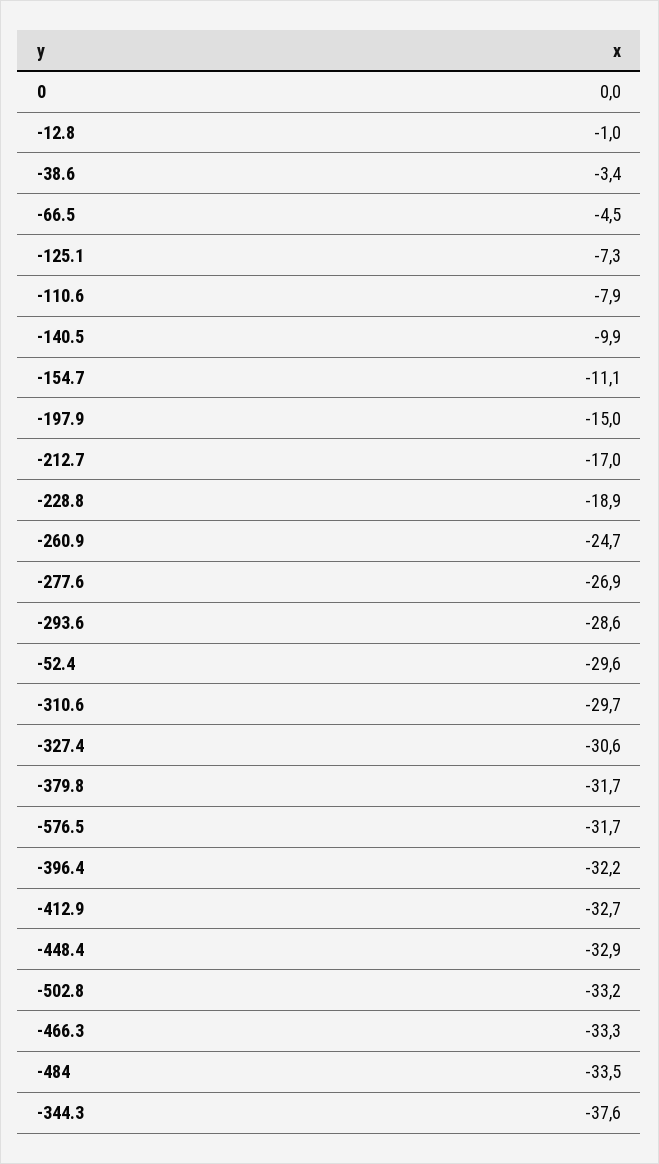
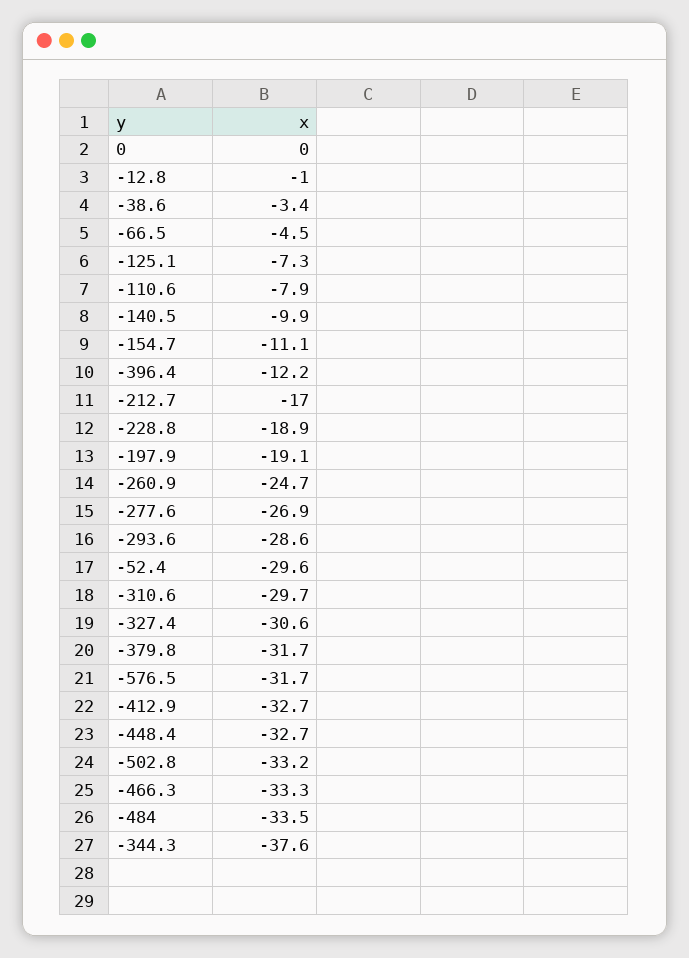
  {
    "0": 0,
    "-12.8": -1,
    "-38.6": -3.4,
    "-66.5": -4.5,
    "-125.1": -7.3,
    "-110.6": -7.9,
    "-140.5": -9.9,
    "-154.7": -11.1,
-   "-197.9": -15,
+   "-197.9": -19.1,
    "-212.7": -17,
    "-228.8": -18.9,
    "-260.9": -24.7,
    "-277.6": -26.9,
    "-293.6": -28.6,
    "-52.4": -29.6,
    "-310.6": -29.7,
    "-327.4": -30.6,
    "-379.8": -31.7,
    "-576.5": -31.7,
-   "-396.4": -32.2,
+   "-396.4": -12.2,
    "-412.9": -32.7,
-   "-448.4": -32.9,
+   "-448.4": -32.7,
    "-502.8": -33.2,
    "-466.3": -33.3,
    "-484": -33.5,
    "-344.3": -37.6
  }

